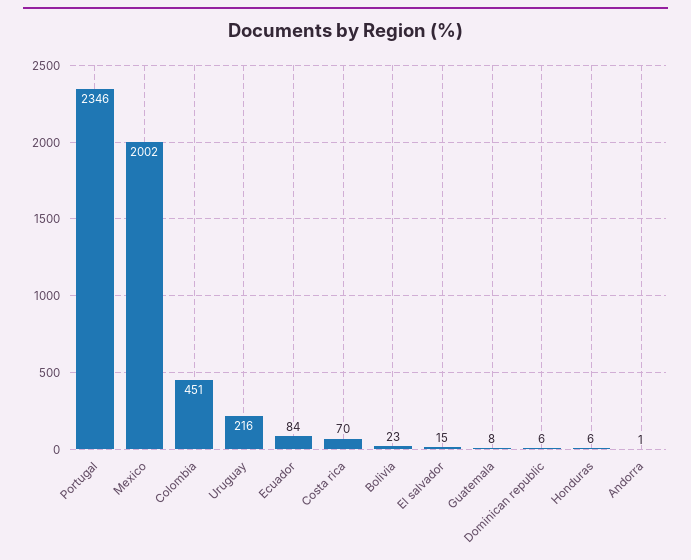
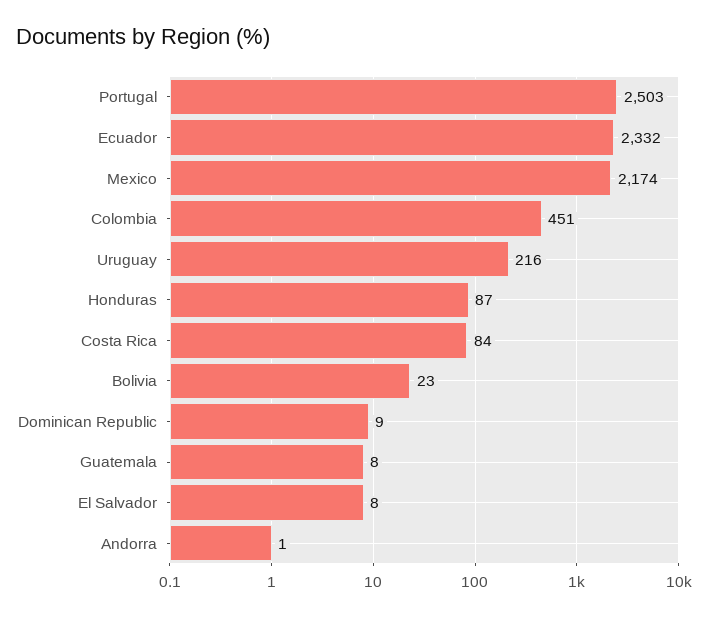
  {
-   "Portugal": 2346,
+   "Portugal": 2503,
-   "Mexico": 2002,
+   "Mexico": 2174,
    "Colombia": 451,
    "Uruguay": 216,
-   "Ecuador": 84,
+   "Ecuador": 2332,
-   "Costa rica": 70,
+   "Costa rica": 84,
    "Bolivia": 23,
-   "El salvador": 15,
+   "El salvador": 8,
    "Guatemala": 8,
-   "Dominican republic": 6,
+   "Dominican republic": 9,
-   "Honduras": 6,
+   "Honduras": 87,
    "Andorra": 1
  }

